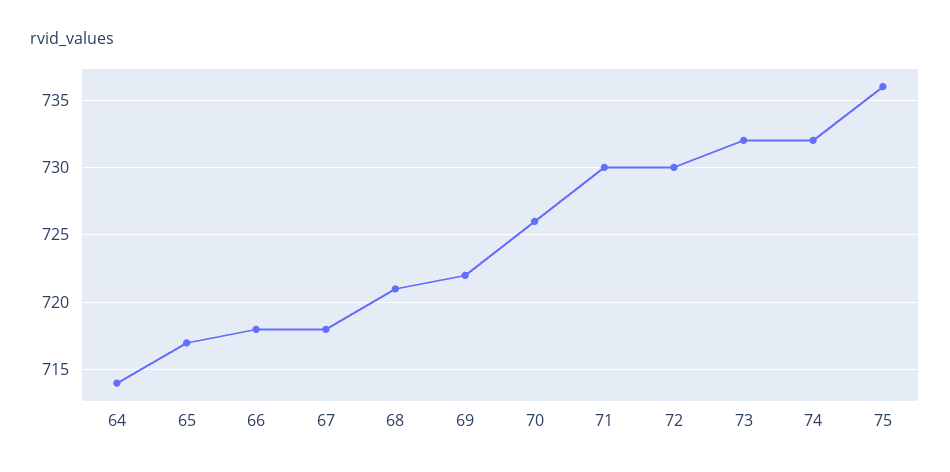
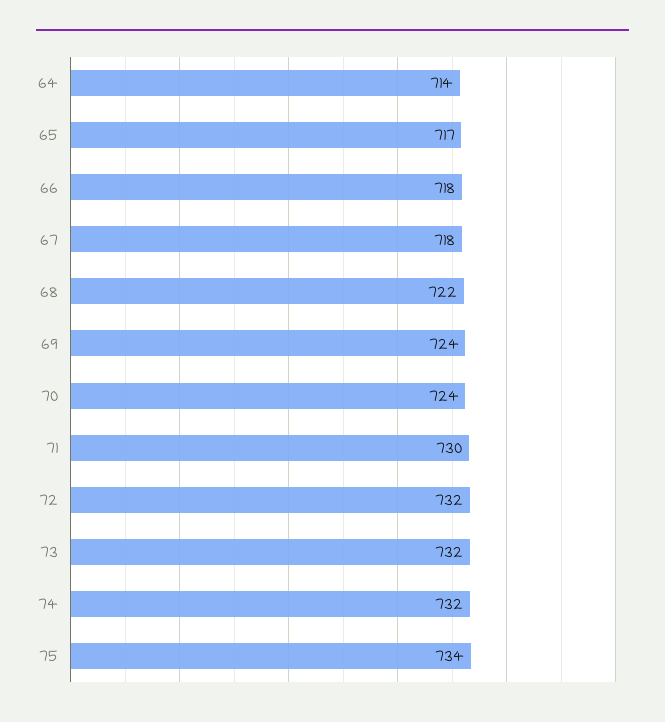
  {
    "64": 714,
    "65": 717,
    "66": 718,
    "67": 718,
-   "68": 721,
+   "68": 722,
-   "69": 722,
+   "69": 724,
-   "70": 726,
+   "70": 724,
    "71": 730,
-   "72": 730,
+   "72": 732,
    "73": 732,
    "74": 732,
-   "75": 736
+   "75": 734
  }

